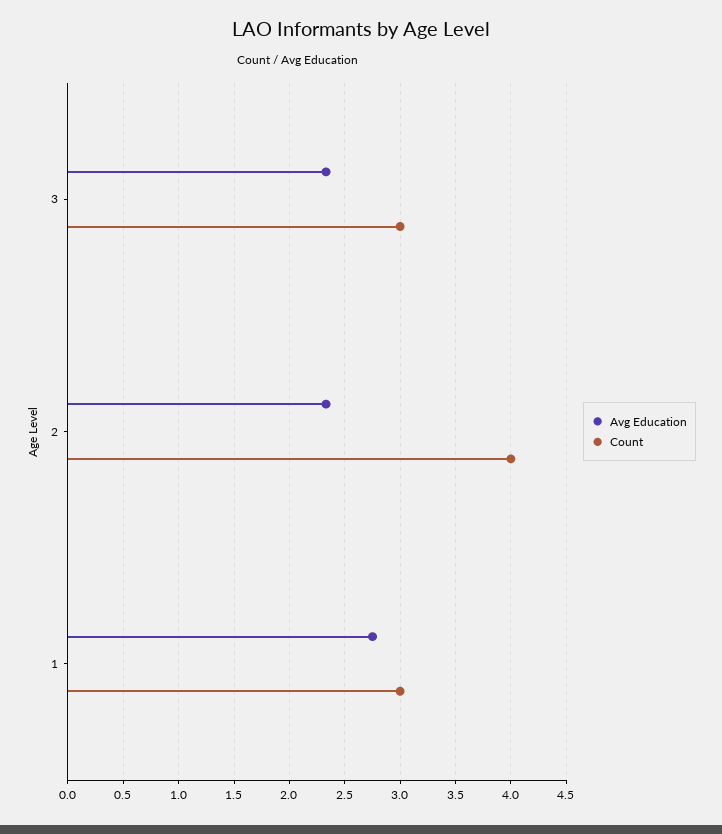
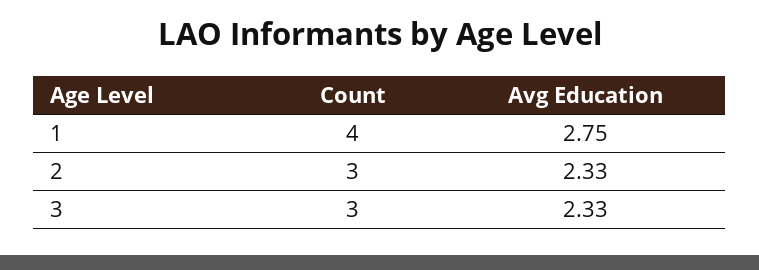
  {
    "Avg Education": {
      "3": 2.33,
      "2": 2.33,
      "1": 2.75
    },
    "Count": {
      "3": 3,
-     "2": 4,
+     "2": 3,
-     "1": 3
+     "1": 4
    }
  }

